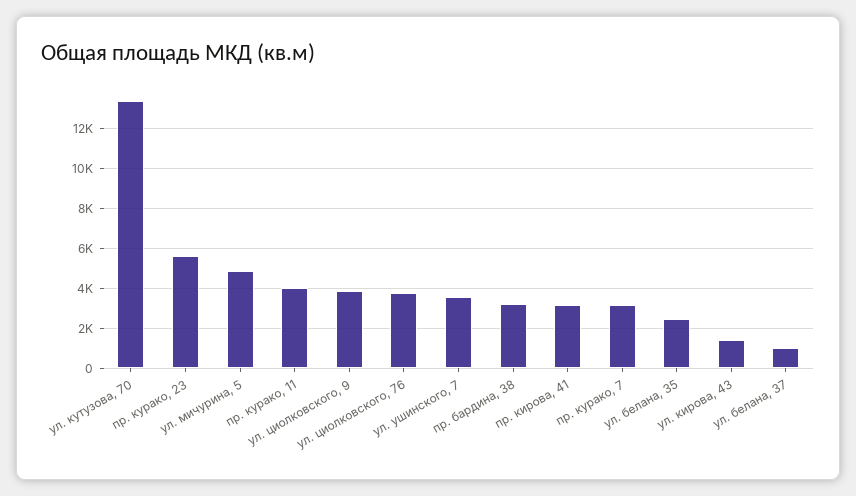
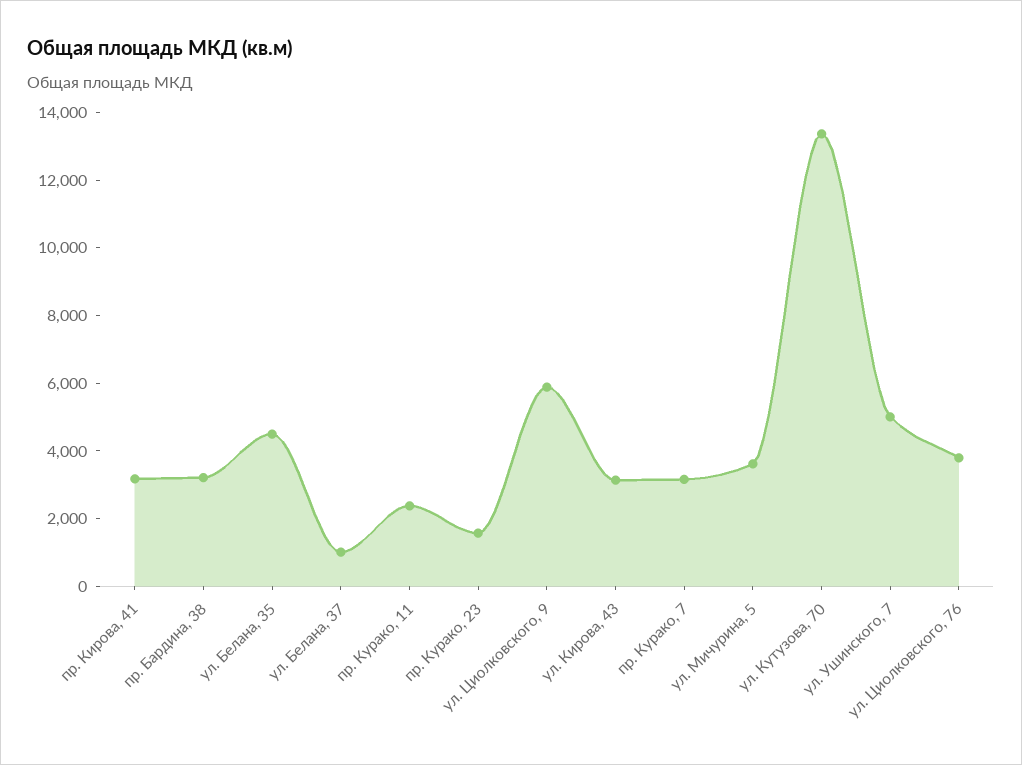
  {
    "ул. кутузова, 70": 13500,
-   "пр. курако, 23": 5500,
+   "пр. курако, 23": 1500,
-   "ул. мичурина, 5": 5000,
+   "ул. мичурина, 5": 3500,
-   "пр. курако, 11": 4000,
+   "пр. курако, 11": 2500,
-   "ул. циолковского, 9": 4000,
+   "ул. циолковского, 9": 6000,
    "ул. циолковского, 76": 4000,
-   "ул. ушинского, 7": 3500,
+   "ул. ушинского, 7": 5000,
    "пр. бардина, 38": 3000,
    "пр. кирова, 41": 3000,
    "пр. курако, 7": 3000,
-   "ул. белана, 35": 2500,
+   "ул. белана, 35": 4500,
-   "ул. кирова, 43": 1500,
+   "ул. кирова, 43": 3000,
    "ул. белана, 37": 1000
  }

